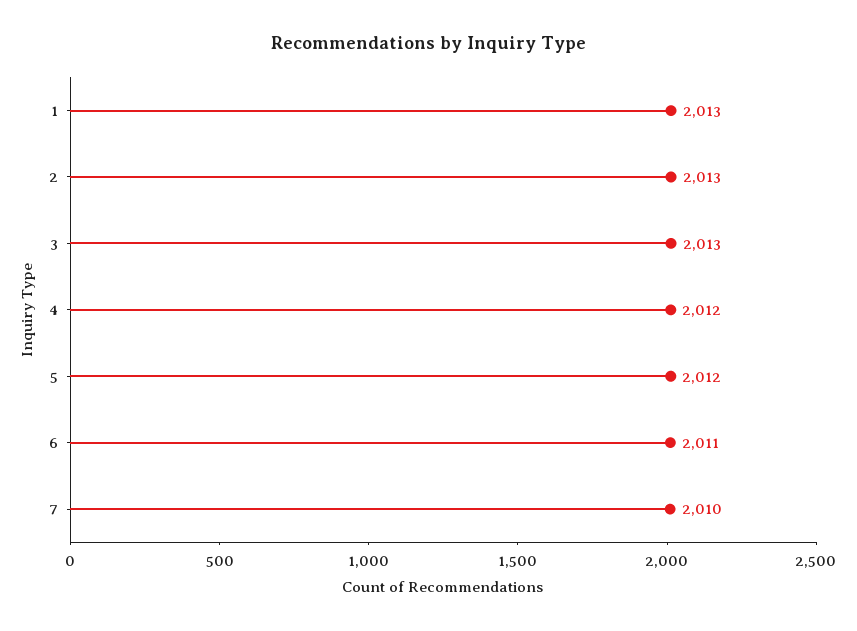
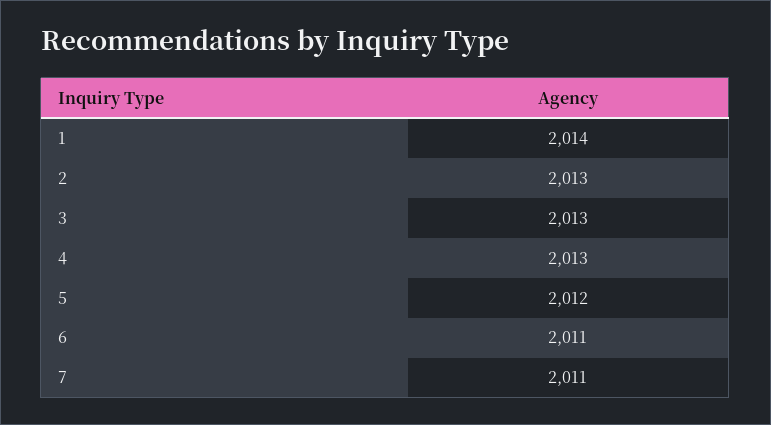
  {
-   "1": 2013,
+   "1": 2014,
    "2": 2013,
    "3": 2013,
-   "4": 2012,
+   "4": 2013,
    "5": 2012,
    "6": 2011,
-   "7": 2010
+   "7": 2011
  }

